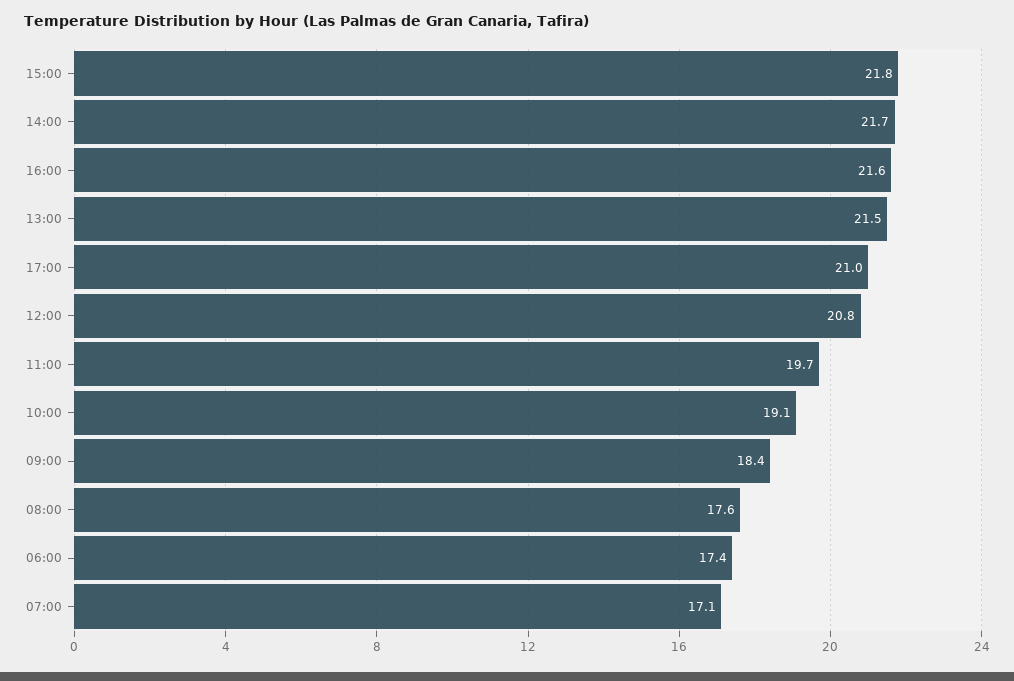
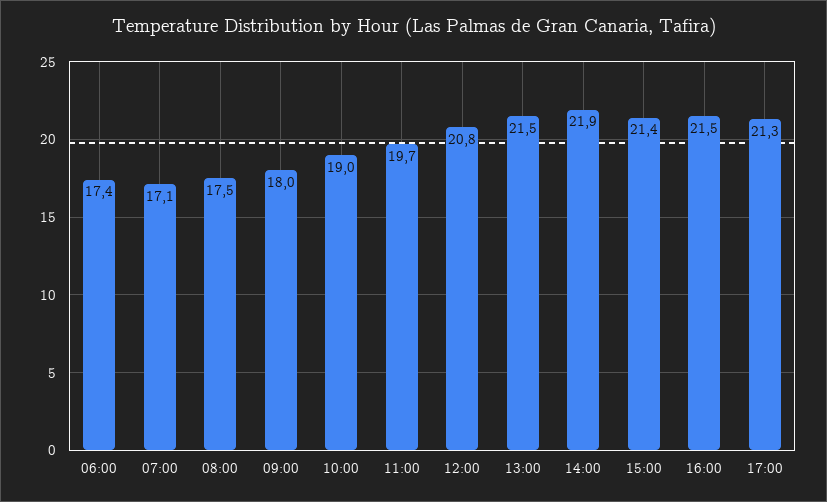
  {
-   "15:00": 21.8,
+   "15:00": 21.4,
-   "14:00": 21.7,
+   "14:00": 21.9,
-   "16:00": 21.6,
+   "16:00": 21.5,
    "13:00": 21.5,
-   "17:00": 21,
+   "17:00": 21.3,
    "12:00": 20.8,
    "11:00": 19.7,
-   "10:00": 19.1,
+   "10:00": 19,
-   "09:00": 18.4,
+   "09:00": 18,
-   "08:00": 17.6,
+   "08:00": 17.5,
    "06:00": 17.4,
    "07:00": 17.1
  }

